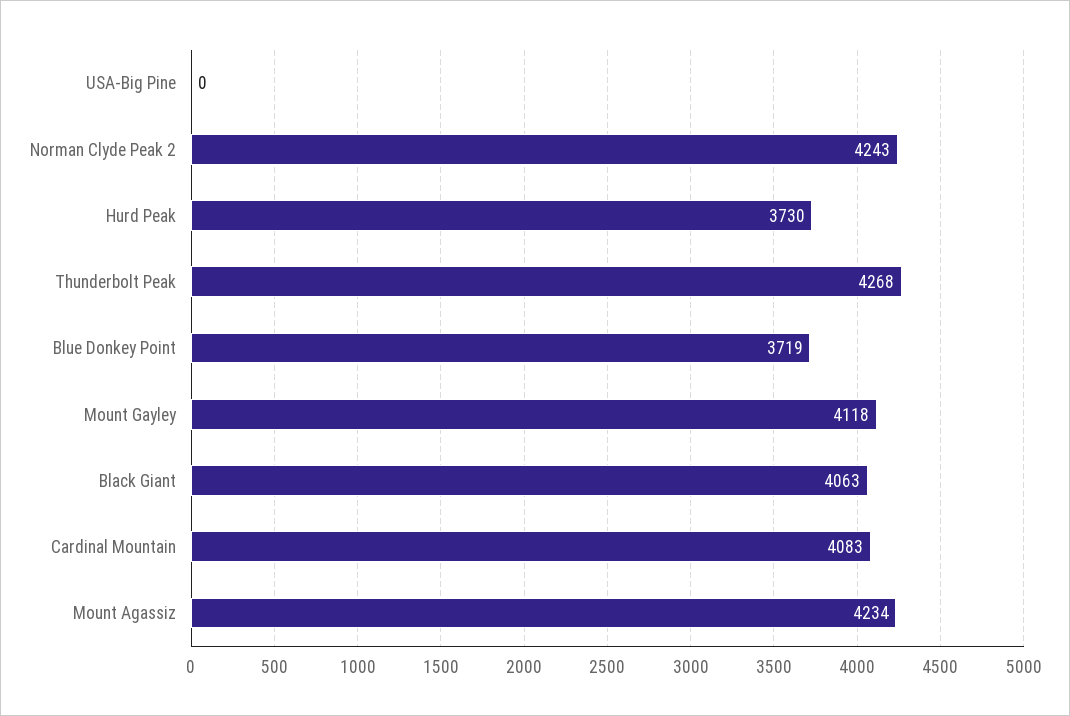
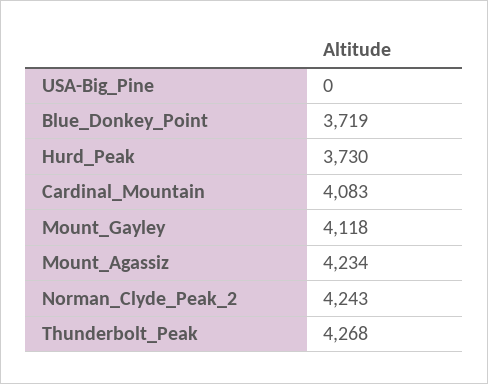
  {
    "USA-Big Pine": 0,
    "Norman Clyde Peak 2": 4243,
    "Hurd Peak": 3730,
    "Thunderbolt Peak": 4268,
    "Blue Donkey Point": 3719,
    "Mount Gayley": 4118,
-   "Black Giant": 4063,
    "Cardinal Mountain": 4083,
    "Mount Agassiz": 4234
  }

